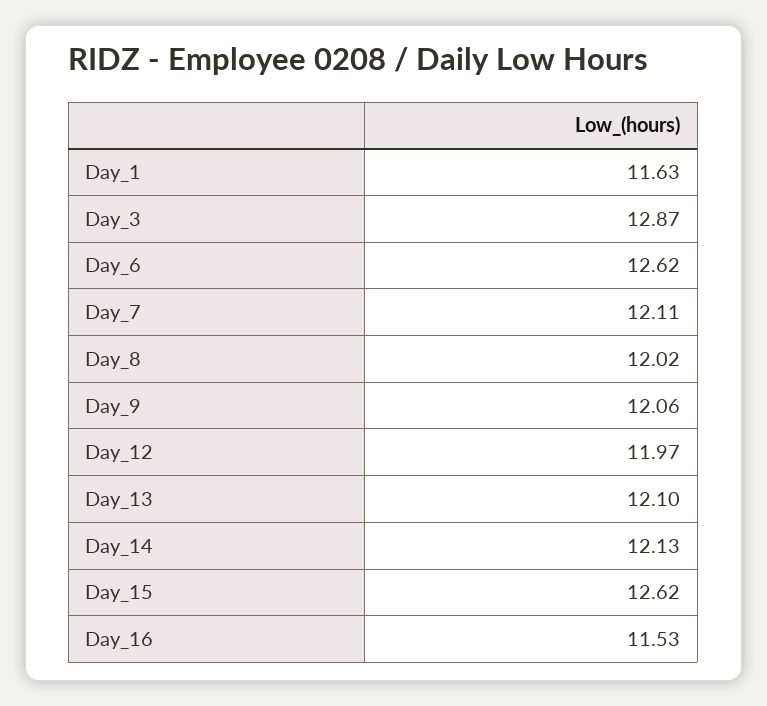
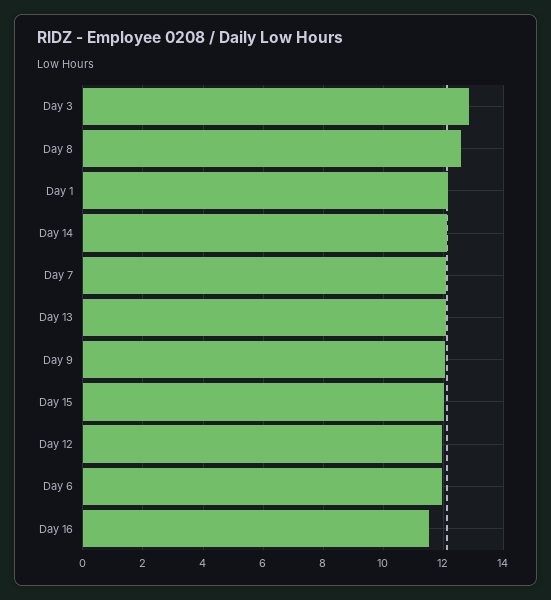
  {
-   "Day_1": 11.63,
+   "Day_1": 12.2,
    "Day_3": 12.87,
-   "Day_6": 12.62,
+   "Day_6": 12,
    "Day_7": 12.11,
-   "Day_8": 12.02,
+   "Day_8": 12.6,
    "Day_9": 12.06,
    "Day_12": 11.97,
    "Day_13": 12.1,
    "Day_14": 12.13,
-   "Day_15": 12.62,
+   "Day_15": 12,
    "Day_16": 11.53
  }

